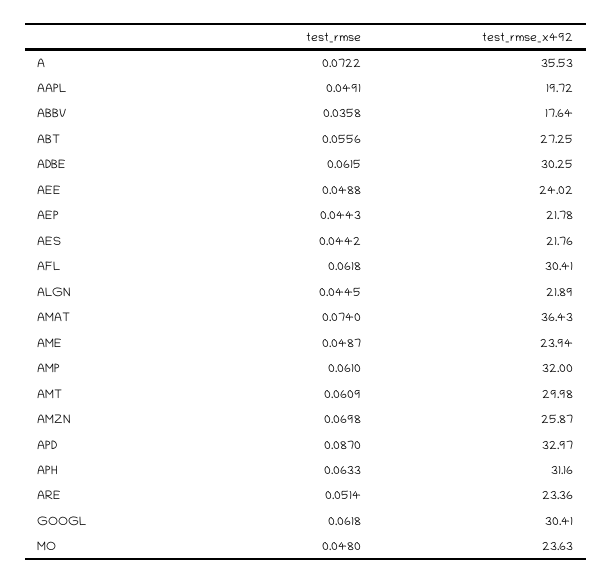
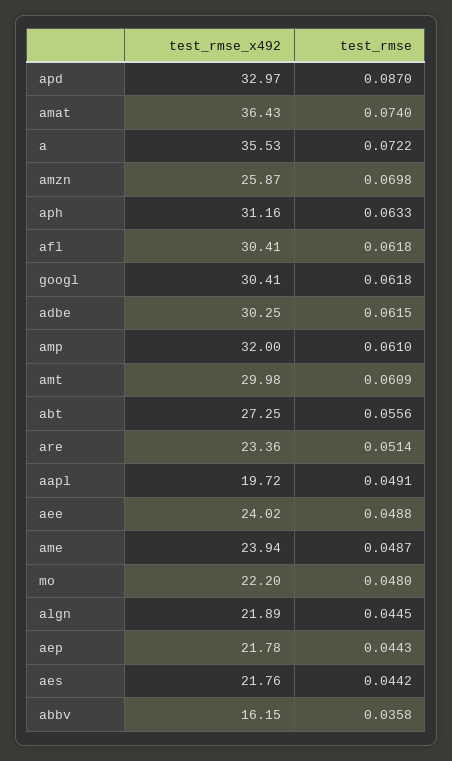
  {
    "test_rmse": {
      "A": 0.0722,
      "AAPL": 0.0491,
      "ABBV": 0.0358,
      "ABT": 0.0556,
      "ADBE": 0.0615,
      "AEE": 0.0488,
      "AEP": 0.0443,
      "AES": 0.0442,
      "AFL": 0.0618,
      "ALGN": 0.0445,
      "AMAT": 0.074,
      "AME": 0.0487,
      "AMP": 0.061,
      "AMT": 0.0609,
      "AMZN": 0.0698,
      "APD": 0.087,
      "APH": 0.0633,
      "ARE": 0.0514,
      "GOOGL": 0.0618,
      "MO": 0.048
    },
    "test_rmse_x492": {
      "A": 35.53,
      "AAPL": 19.72,
-     "ABBV": 17.64,
+     "ABBV": 16.15,
      "ABT": 27.25,
      "ADBE": 30.25,
      "AEE": 24.02,
      "AEP": 21.78,
      "AES": 21.76,
      "AFL": 30.41,
      "ALGN": 21.89,
      "AMAT": 36.43,
      "AME": 23.94,
      "AMP": 32,
      "AMT": 29.98,
      "AMZN": 25.87,
      "APD": 32.97,
      "APH": 31.16,
      "ARE": 23.36,
      "GOOGL": 30.41,
-     "MO": 23.63
+     "MO": 22.2
    }
  }

